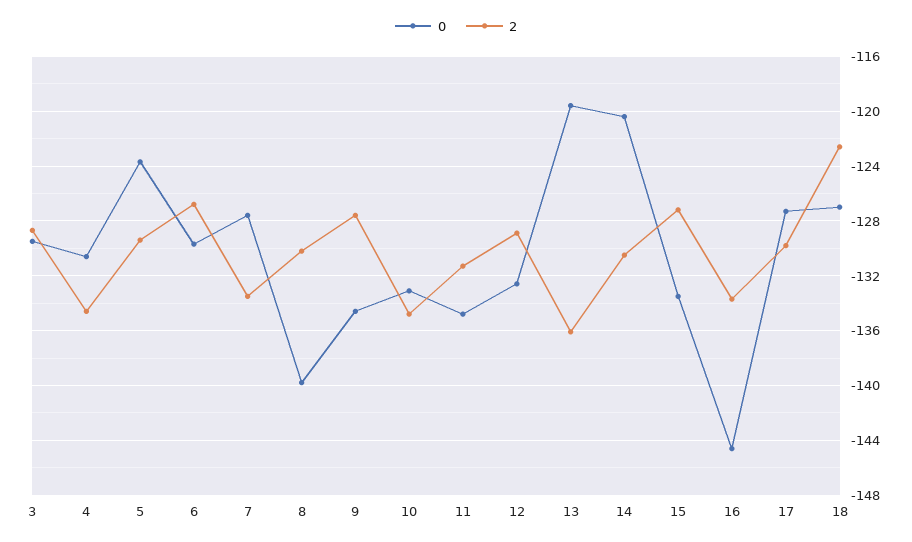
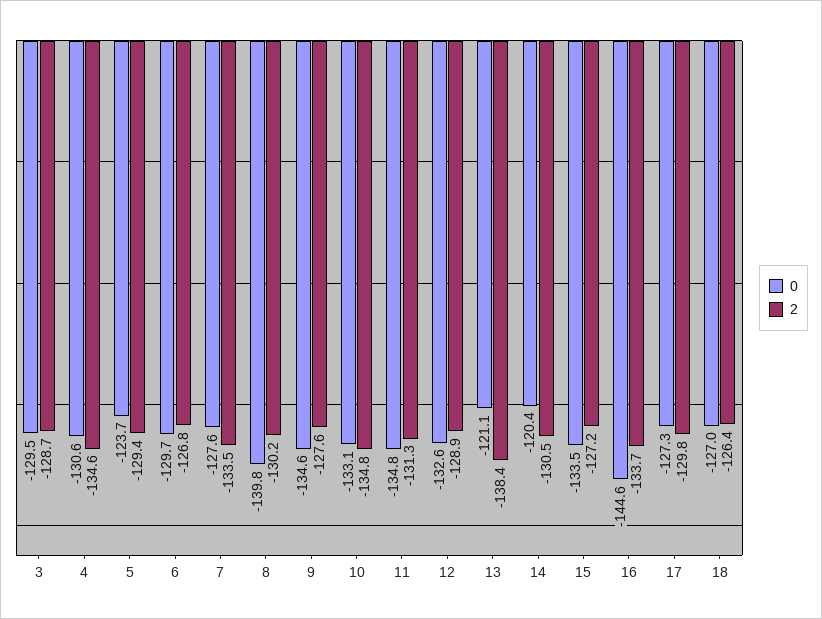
  {
    "0": {
      "3": -129.5,
      "4": -130.6,
      "5": -123.7,
      "6": -129.7,
      "7": -127.6,
      "8": -139.8,
      "9": -134.6,
      "10": -133.1,
      "11": -134.8,
      "12": -132.6,
-     "13": -119.5,
+     "13": -121.1,
      "14": -120.4,
      "15": -133.5,
      "16": -144.6,
      "17": -127.3,
      "18": -127
    },
    "2": {
      "3": -128.7,
      "4": -134.6,
      "5": -129.4,
      "6": -126.8,
      "7": -133.5,
      "8": -130.2,
      "9": -127.6,
      "10": -134.8,
      "11": -131.3,
      "12": -128.9,
-     "13": -136,
+     "13": -138.4,
      "14": -130.5,
      "15": -127.2,
      "16": -133.7,
      "17": -129.8,
-     "18": -122.5
+     "18": -126.4
    }
  }

